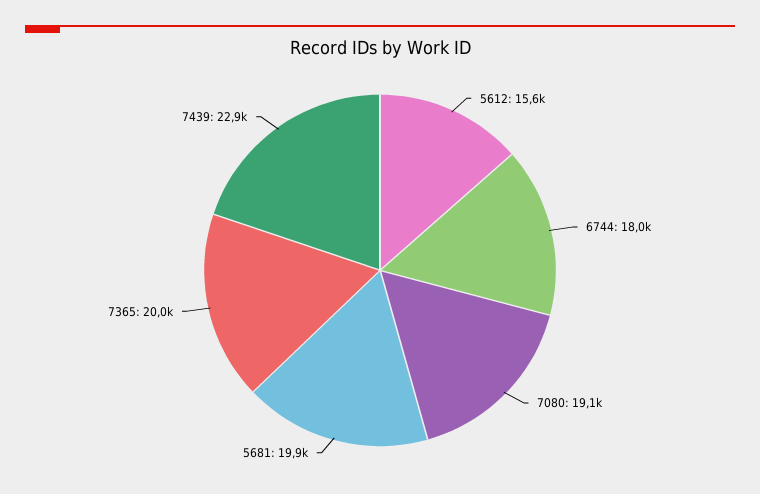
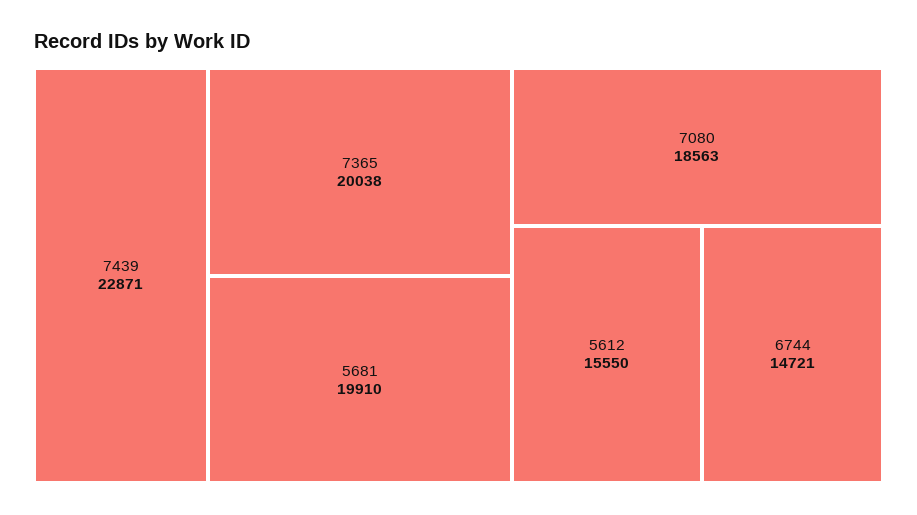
  {
    "5612": 15550,
-   "6744": 18000,
+   "6744": 14721,
-   "7080": 19100,
+   "7080": 18563,
    "5681": 19910,
    "7365": 20038,
    "7439": 22871
  }

